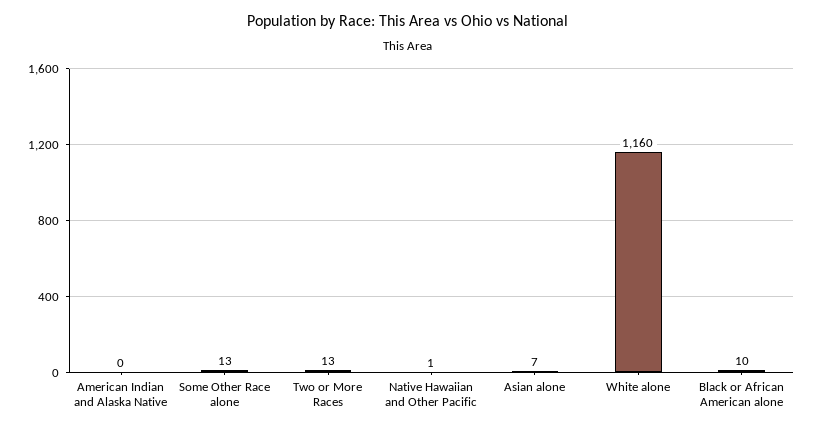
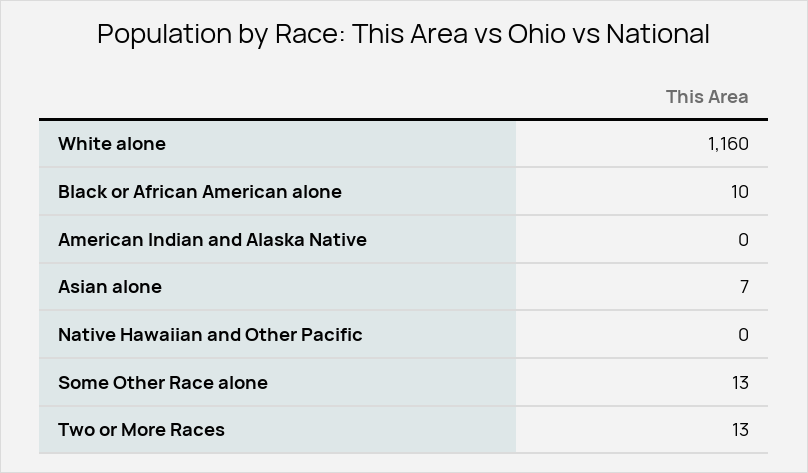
  {
    "American Indian and Alaska Native": 0,
    "Some Other Race alone": 13,
    "Two or More Races": 13,
-   "Native Hawaiian and Other Pacific": 1,
+   "Native Hawaiian and Other Pacific": 0,
    "Asian alone": 7,
    "White alone": 1160,
    "Black or African American alone": 10
  }

